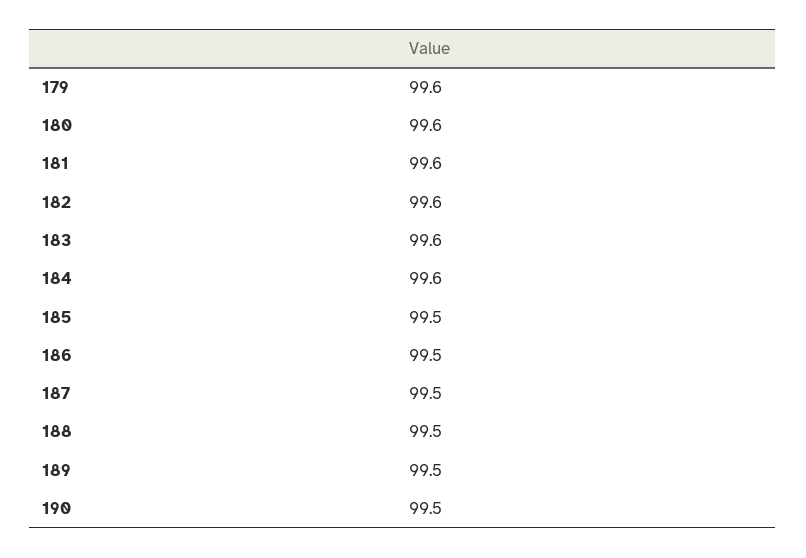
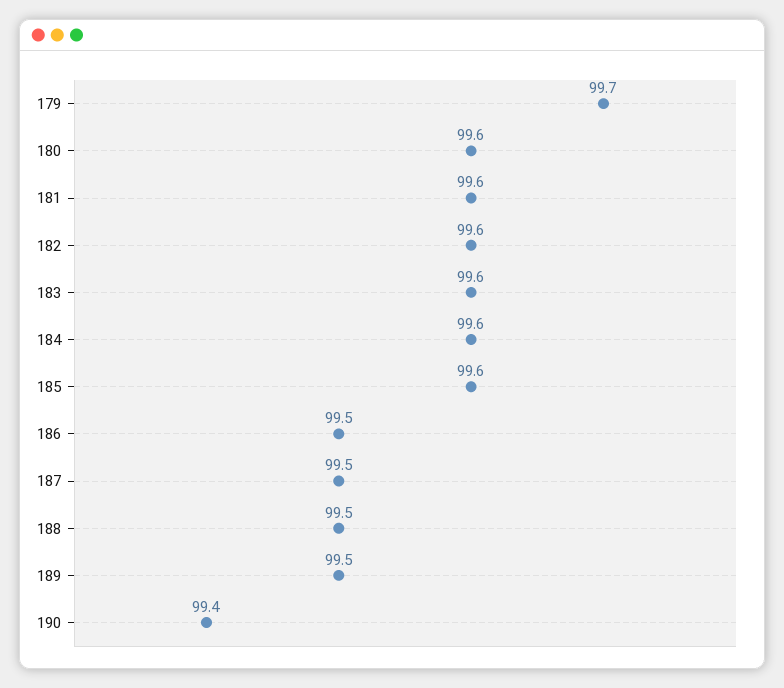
  {
-   "179": 99.6,
+   "179": 99.7,
    "180": 99.6,
    "181": 99.6,
    "182": 99.6,
    "183": 99.6,
    "184": 99.6,
-   "185": 99.5,
+   "185": 99.6,
    "186": 99.5,
    "187": 99.5,
    "188": 99.5,
    "189": 99.5,
-   "190": 99.5
+   "190": 99.4
  }

